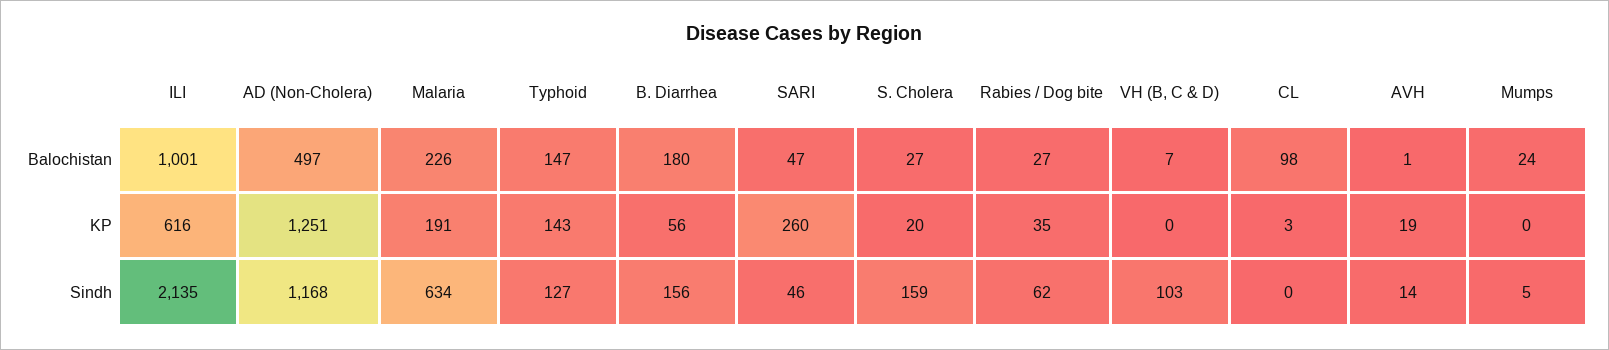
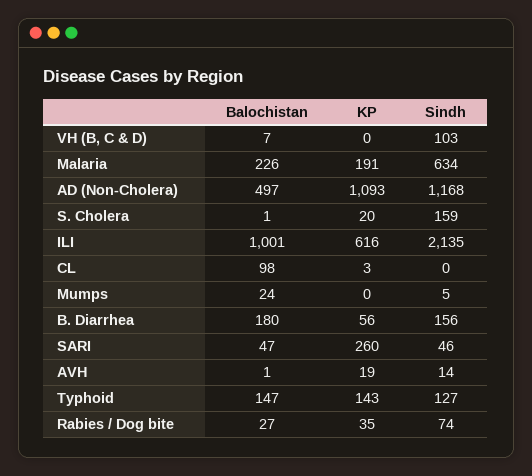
  {
    "ILI": {
      "Balochistan": 1001,
      "KP": 616,
      "Sindh": 2135
    },
    "AD (Non-Cholera)": {
      "Balochistan": 497,
-     "KP": 1251,
+     "KP": 1093,
      "Sindh": 1168
    },
    "Malaria": {
      "Balochistan": 226,
      "KP": 191,
      "Sindh": 634
    },
    "Typhoid": {
      "Balochistan": 147,
      "KP": 143,
      "Sindh": 127
    },
    "B. Diarrhea": {
      "Balochistan": 180,
      "KP": 56,
      "Sindh": 156
    },
    "SARI": {
      "Balochistan": 47,
      "KP": 260,
      "Sindh": 46
    },
    "S. Cholera": {
-     "Balochistan": 27,
+     "Balochistan": 1,
      "KP": 20,
      "Sindh": 159
    },
    "Rabies / Dog bite": {
      "Balochistan": 27,
      "KP": 35,
-     "Sindh": 62
+     "Sindh": 74
    },
    "VH (B, C & D)": {
      "Balochistan": 7,
      "KP": 0,
      "Sindh": 103
    },
    "CL": {
      "Balochistan": 98,
      "KP": 3,
      "Sindh": 0
    },
    "AVH": {
      "Balochistan": 1,
      "KP": 19,
      "Sindh": 14
    },
    "Mumps": {
      "Balochistan": 24,
      "KP": 0,
      "Sindh": 5
    }
  }

